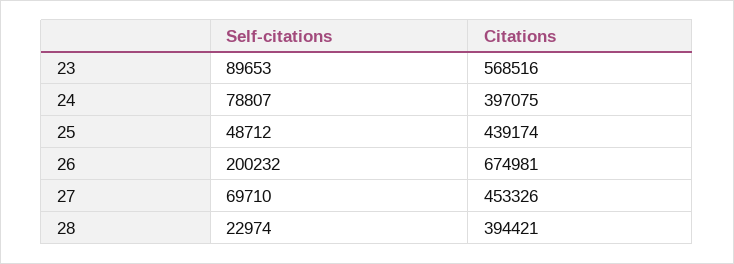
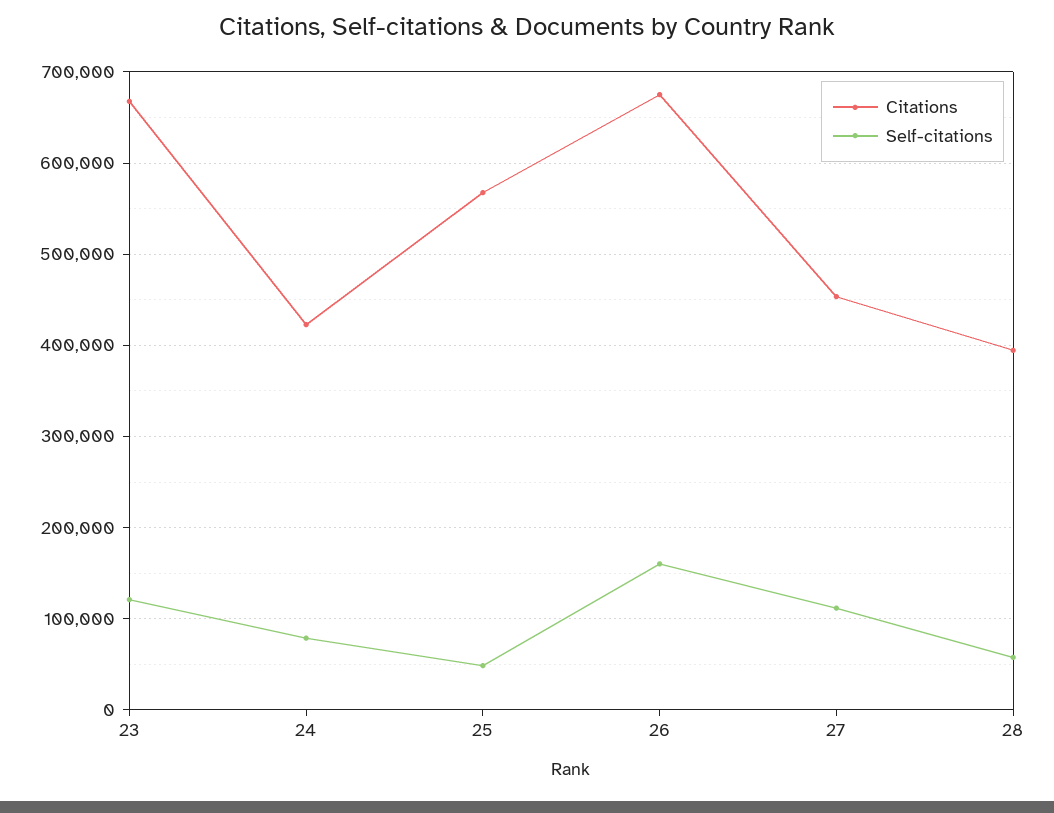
  {
    "Self-citations": {
-     "23": 89653,
+     "23": 120000,
      "24": 78807,
      "25": 48712,
-     "26": 200232,
+     "26": 160000,
-     "27": 69710,
+     "27": 110000,
-     "28": 22974
+     "28": 60000
    },
    "Citations": {
-     "23": 568516,
+     "23": 670000,
-     "24": 397075,
+     "24": 420000,
-     "25": 439174,
+     "25": 570000,
      "26": 674981,
      "27": 453326,
      "28": 394421
    }
  }

